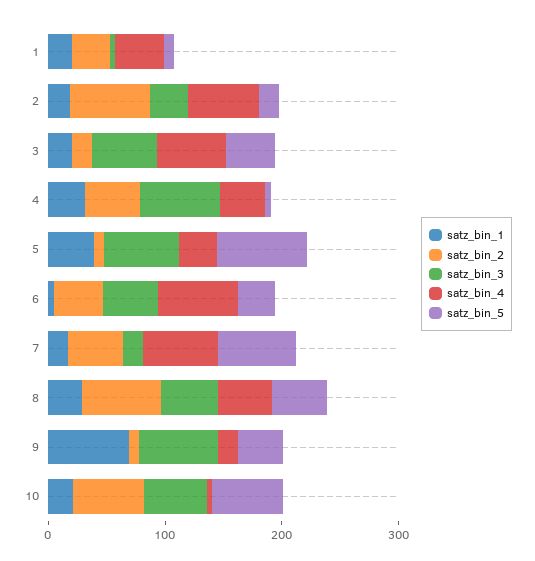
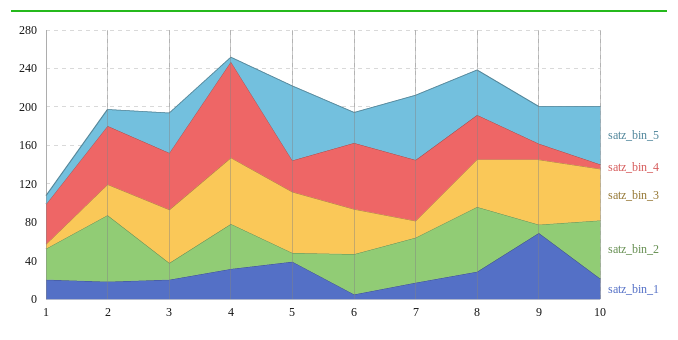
  {
    "satz_bin_1": {
      "1": 20,
      "2": 20,
      "3": 20,
      "4": 30,
      "5": 40,
      "6": 0,
      "7": 20,
      "8": 30,
      "9": 70,
      "10": 20
    },
    "satz_bin_2": {
      "1": 30,
      "2": 70,
      "3": 20,
      "4": 50,
      "5": 10,
      "6": 40,
      "7": 50,
      "8": 70,
      "9": 10,
      "10": 60
    },
    "satz_bin_3": {
      "1": 0,
      "2": 30,
      "3": 60,
      "4": 70,
      "5": 60,
      "6": 50,
      "7": 20,
      "8": 50,
      "9": 70,
      "10": 50
    },
    "satz_bin_4": {
      "1": 40,
      "2": 60,
      "3": 60,
-     "4": 40,
+     "4": 100,
      "5": 30,
      "6": 70,
      "7": 60,
      "8": 50,
      "9": 20,
      "10": 0
    },
    "satz_bin_5": {
      "1": 10,
      "2": 20,
      "3": 40,
      "4": 0,
      "5": 80,
      "6": 30,
      "7": 70,
      "8": 50,
      "9": 40,
      "10": 60
    }
  }

